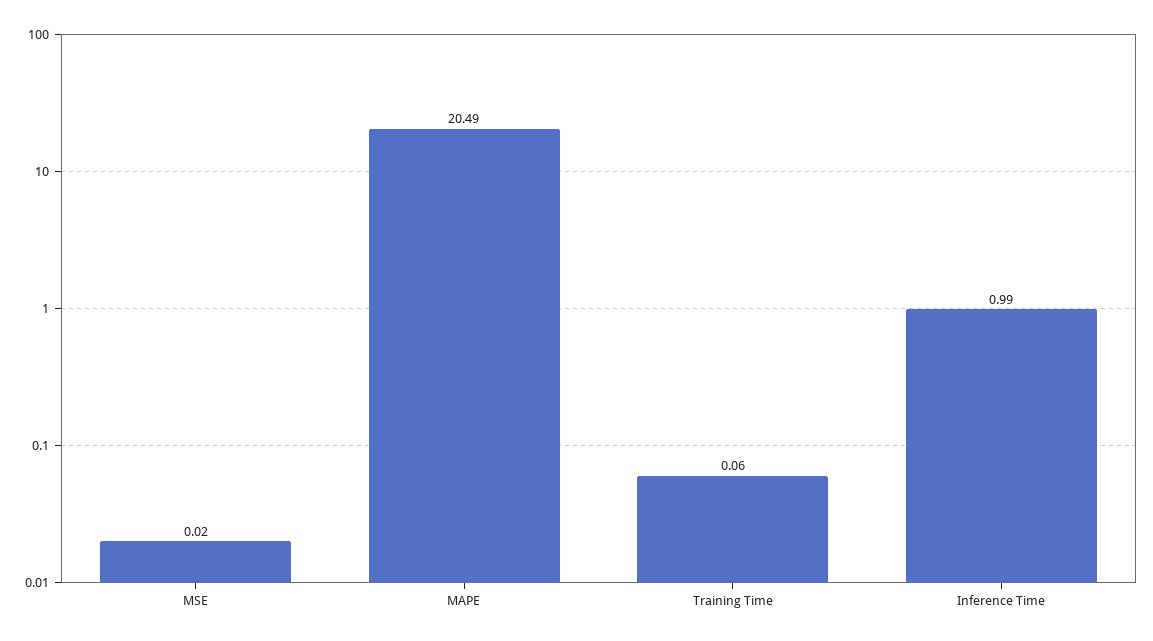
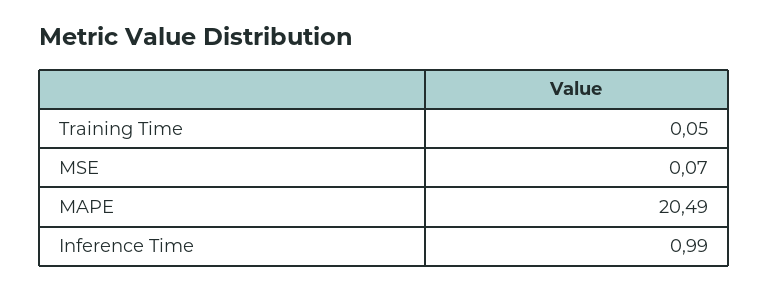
  {
-   "MSE": 0.02,
+   "MSE": 0.07,
    "MAPE": 20.49,
-   "Training Time": 0.06,
+   "Training Time": 0.05,
    "Inference Time": 0.99
  }

